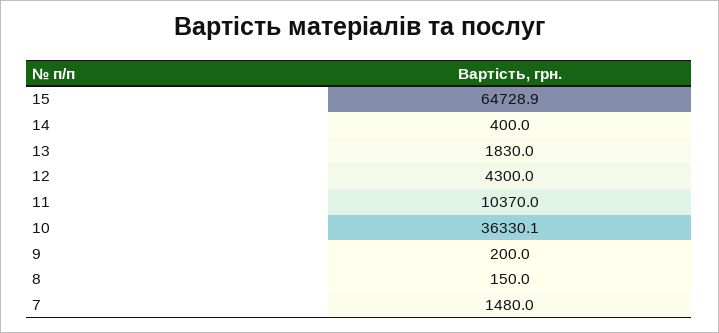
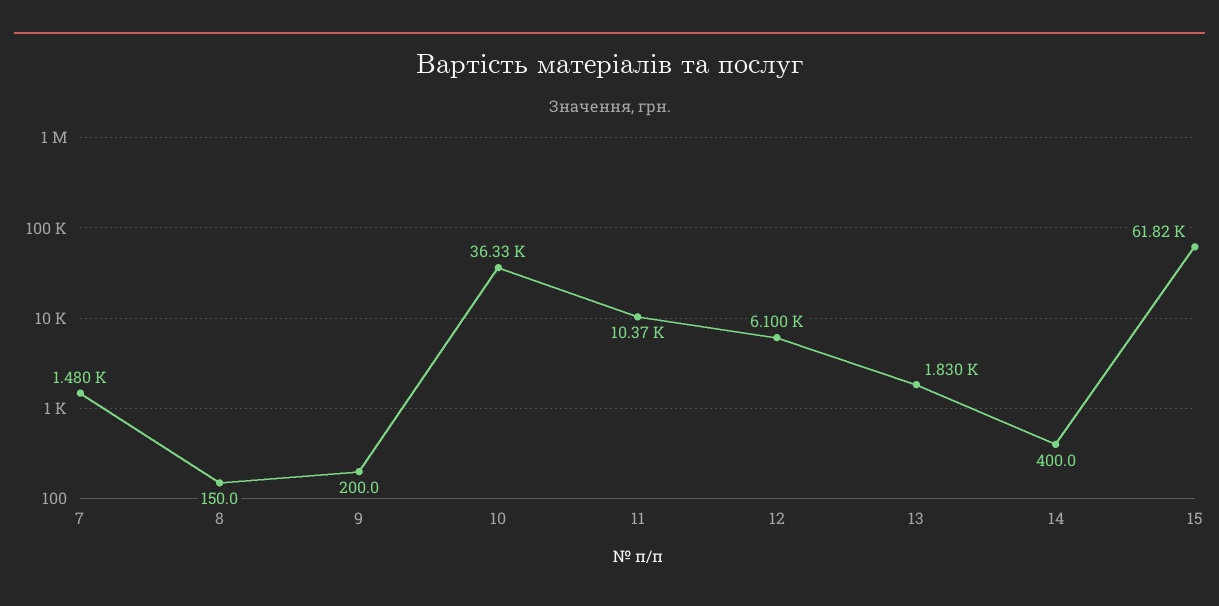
  {
-   "15": 64728.9,
+   "15": 61820,
    "14": 400,
    "13": 1830,
-   "12": 4300,
+   "12": 6100,
    "11": 10370,
    "10": 36330.1,
    "9": 200,
    "8": 150,
    "7": 1480
  }

